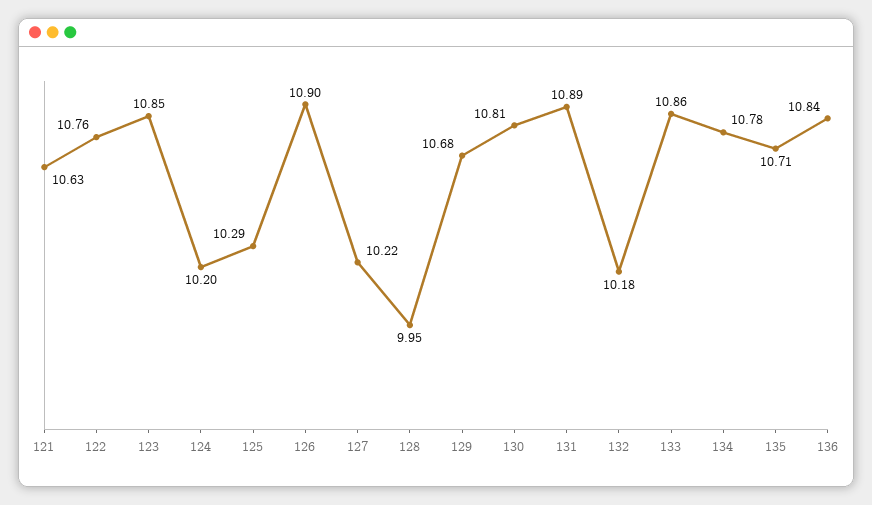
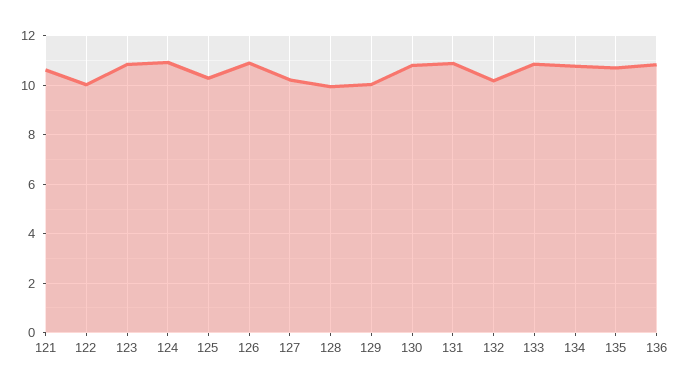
  {
    "121": 10.63,
-   "122": 10.76,
+   "122": 10,
    "123": 10.85,
-   "124": 10.2,
+   "124": 11,
    "125": 10.29,
    "126": 10.9,
    "127": 10.22,
    "128": 9.95,
-   "129": 10.68,
+   "129": 10,
    "130": 10.81,
    "131": 10.89,
    "132": 10.18,
    "133": 10.86,
    "134": 10.78,
    "135": 10.71,
    "136": 10.84
  }

